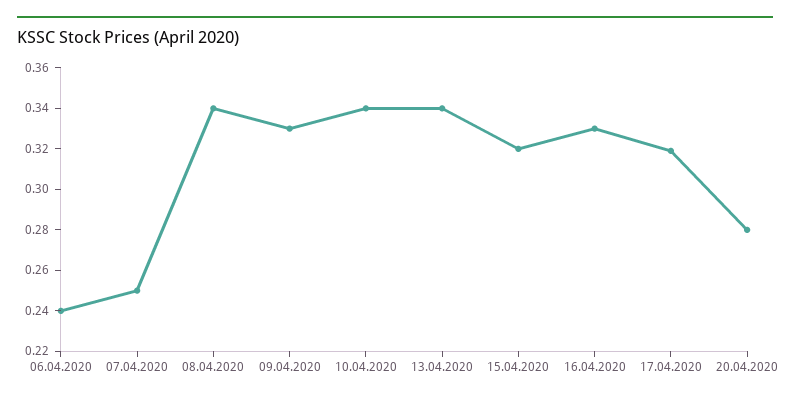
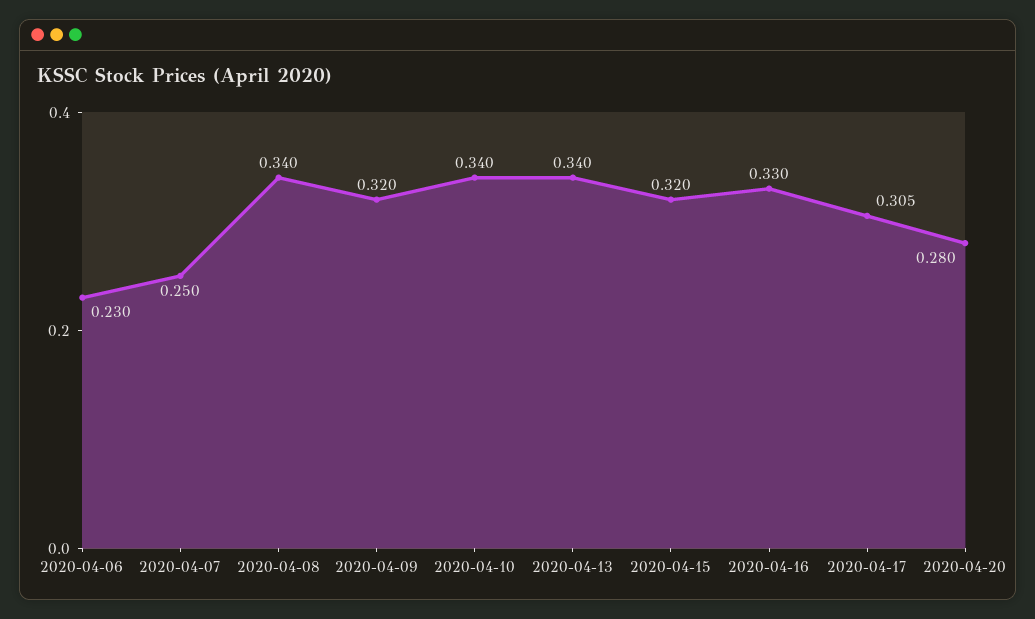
  {
-   "06.04.2020": 0.24,
+   "06.04.2020": 0.23,
    "07.04.2020": 0.25,
    "08.04.2020": 0.34,
-   "09.04.2020": 0.33,
+   "09.04.2020": 0.32,
    "10.04.2020": 0.34,
    "13.04.2020": 0.34,
    "15.04.2020": 0.32,
    "16.04.2020": 0.33,
-   "17.04.2020": 0.32,
+   "17.04.2020": 0.305,
    "20.04.2020": 0.28
  }

